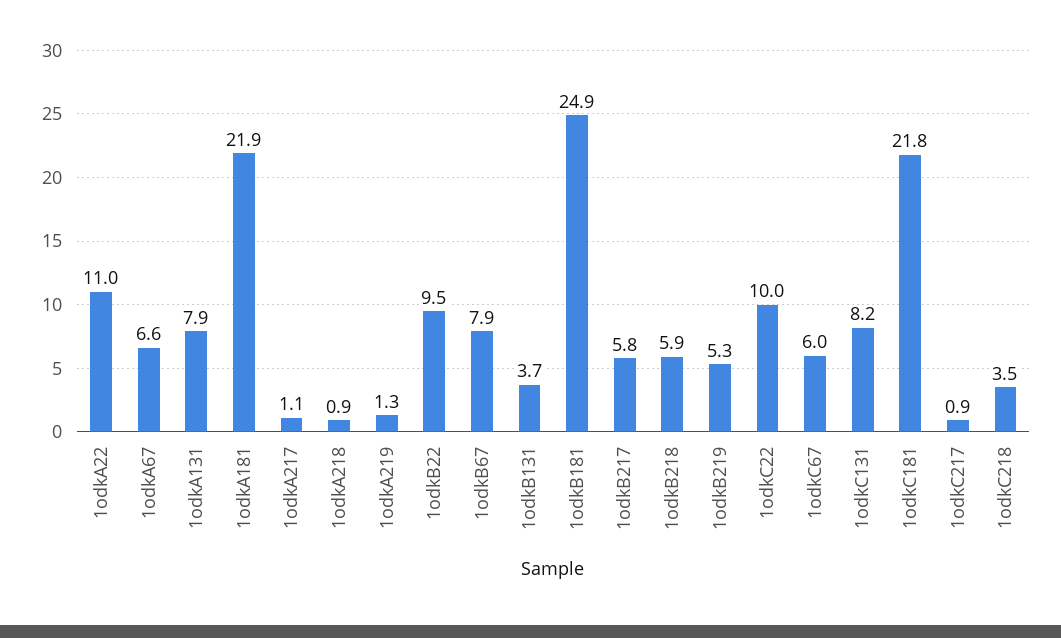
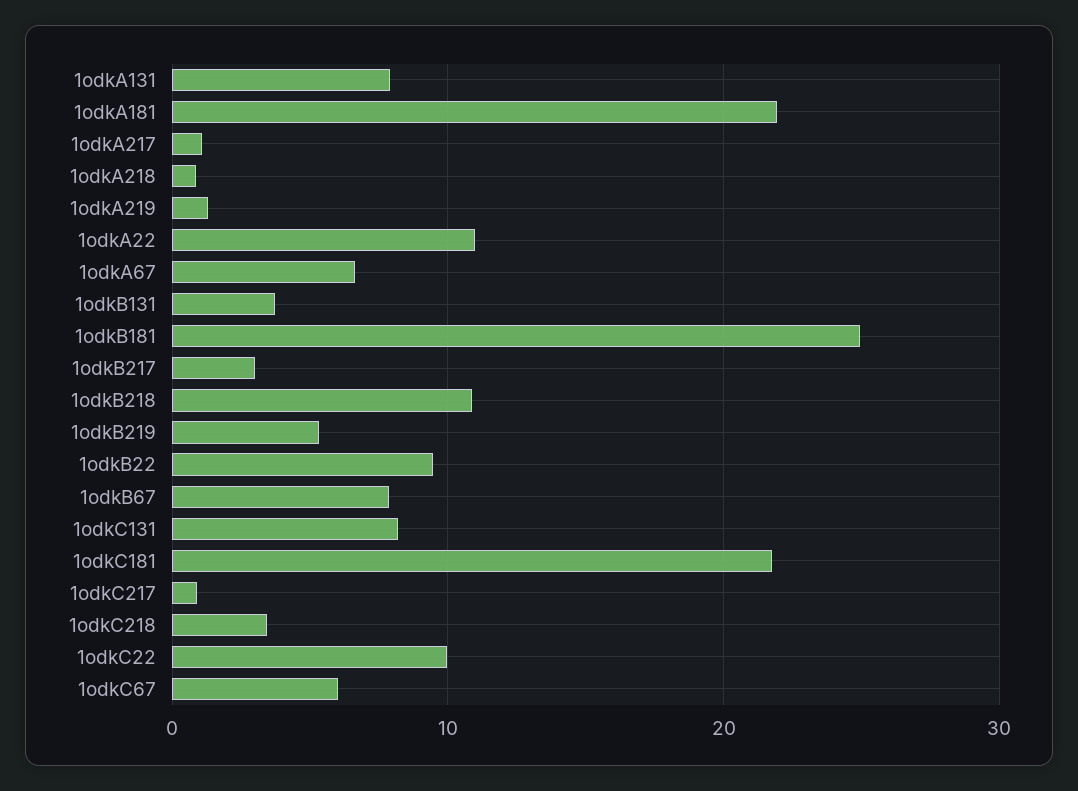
  {
    "1odkA22": 11,
    "1odkA67": 6.6,
    "1odkA131": 7.9,
    "1odkA181": 21.9,
    "1odkA217": 1.1,
    "1odkA218": 0.9,
    "1odkA219": 1.3,
    "1odkB22": 9.5,
    "1odkB67": 7.9,
    "1odkB131": 3.7,
    "1odkB181": 24.9,
-   "1odkB217": 5.8,
+   "1odkB217": 3,
-   "1odkB218": 5.9,
+   "1odkB218": 11,
    "1odkB219": 5.3,
    "1odkC22": 10,
    "1odkC67": 6,
    "1odkC131": 8.2,
    "1odkC181": 21.8,
    "1odkC217": 0.9,
    "1odkC218": 3.5
  }

